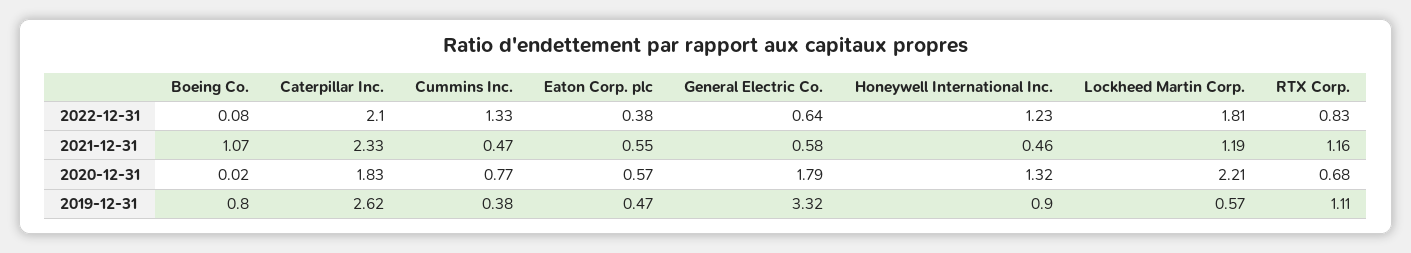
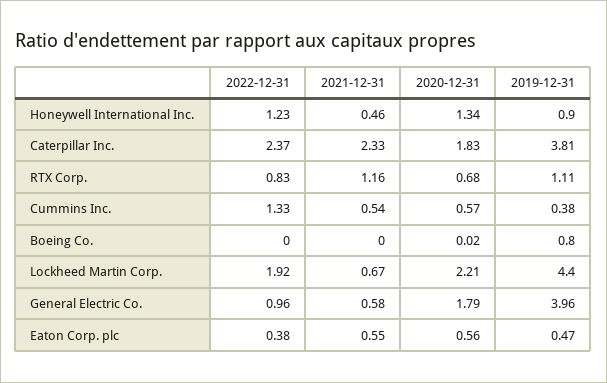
  {
    "Boeing Co.": {
-     "2022-12-31": 0.08,
+     "2022-12-31": 0,
-     "2021-12-31": 1.07,
+     "2021-12-31": 0,
      "2020-12-31": 0.02,
      "2019-12-31": 0.8
    },
    "Caterpillar Inc.": {
-     "2022-12-31": 2.1,
+     "2022-12-31": 2.37,
      "2021-12-31": 2.33,
      "2020-12-31": 1.83,
-     "2019-12-31": 2.62
+     "2019-12-31": 3.81
    },
    "Cummins Inc.": {
      "2022-12-31": 1.33,
-     "2021-12-31": 0.47,
+     "2021-12-31": 0.54,
-     "2020-12-31": 0.77,
+     "2020-12-31": 0.57,
      "2019-12-31": 0.38
    },
    "Eaton Corp. plc": {
      "2022-12-31": 0.38,
      "2021-12-31": 0.55,
-     "2020-12-31": 0.57,
+     "2020-12-31": 0.56,
      "2019-12-31": 0.47
    },
    "General Electric Co.": {
-     "2022-12-31": 0.64,
+     "2022-12-31": 0.96,
      "2021-12-31": 0.58,
      "2020-12-31": 1.79,
-     "2019-12-31": 3.32
+     "2019-12-31": 3.96
    },
    "Honeywell International Inc.": {
      "2022-12-31": 1.23,
      "2021-12-31": 0.46,
-     "2020-12-31": 1.32,
+     "2020-12-31": 1.34,
      "2019-12-31": 0.9
    },
    "Lockheed Martin Corp.": {
-     "2022-12-31": 1.81,
+     "2022-12-31": 1.92,
-     "2021-12-31": 1.19,
+     "2021-12-31": 0.67,
      "2020-12-31": 2.21,
-     "2019-12-31": 0.57
+     "2019-12-31": 4.4
    },
    "RTX Corp.": {
      "2022-12-31": 0.83,
      "2021-12-31": 1.16,
      "2020-12-31": 0.68,
      "2019-12-31": 1.11
    }
  }

